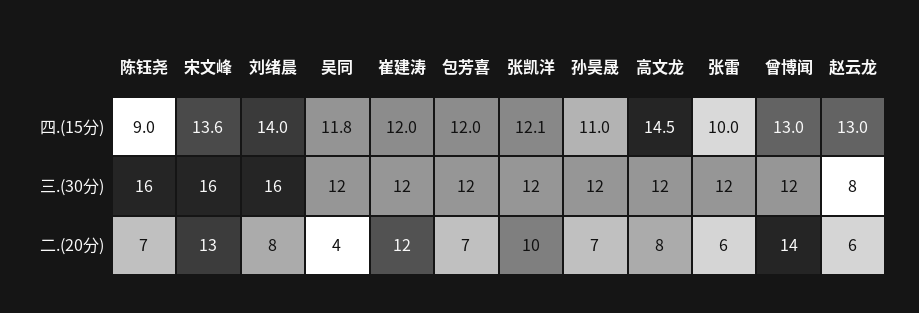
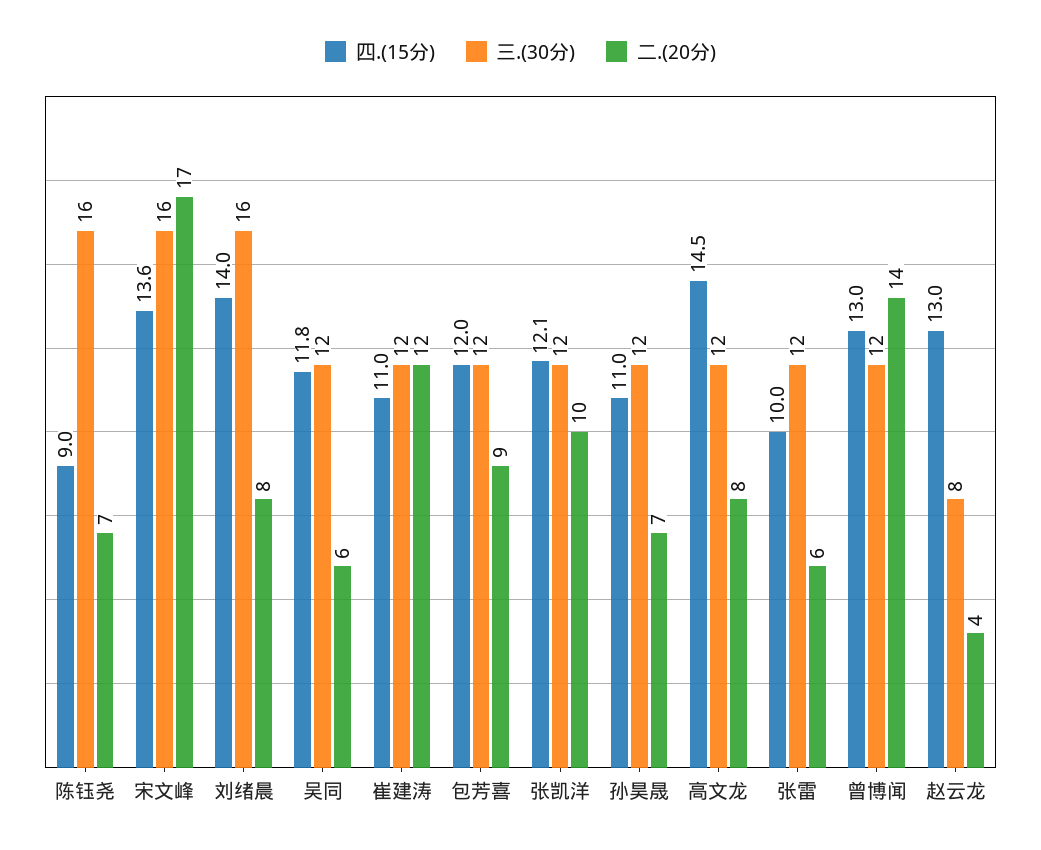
  {
    "四.(15分)": {
      "陈钰尧": 9,
      "宋文峰": 13.6,
      "刘绪晨": 14,
      "吴同": 11.8,
-     "崔建涛": 12,
+     "崔建涛": 11,
      "包芳喜": 12,
      "张凯洋": 12.1,
      "孙昊晟": 11,
      "高文龙": 14.5,
      "张雷": 10,
      "曾博闻": 13,
      "赵云龙": 13
    },
    "三.(30分)": {
      "陈钰尧": 16,
      "宋文峰": 16,
      "刘绪晨": 16,
      "吴同": 12,
      "崔建涛": 12,
      "包芳喜": 12,
      "张凯洋": 12,
      "孙昊晟": 12,
      "高文龙": 12,
      "张雷": 12,
      "曾博闻": 12,
      "赵云龙": 8
    },
    "二.(20分)": {
      "陈钰尧": 7,
-     "宋文峰": 13,
+     "宋文峰": 17,
      "刘绪晨": 8,
-     "吴同": 4,
+     "吴同": 6,
      "崔建涛": 12,
-     "包芳喜": 7,
+     "包芳喜": 9,
      "张凯洋": 10,
      "孙昊晟": 7,
      "高文龙": 8,
      "张雷": 6,
      "曾博闻": 14,
-     "赵云龙": 6
+     "赵云龙": 4
    }
  }

